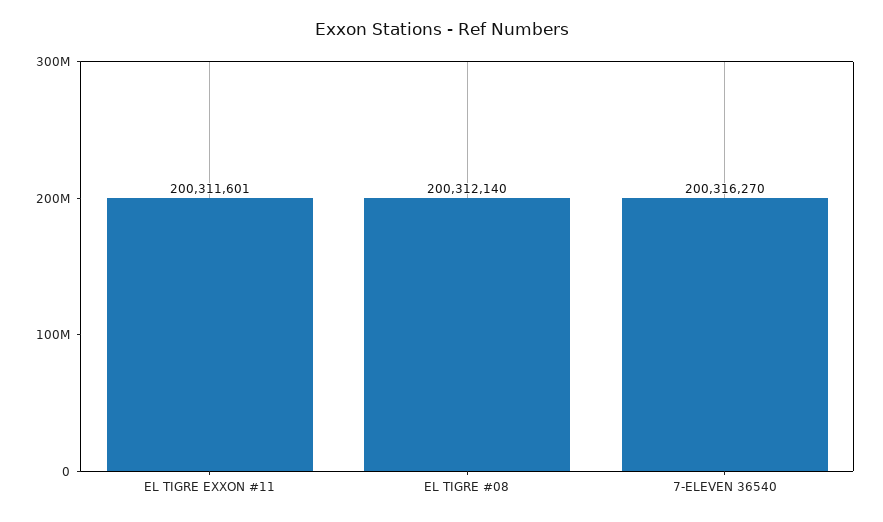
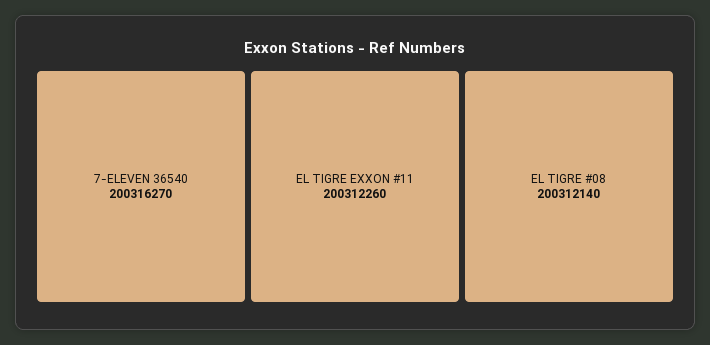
  {
-   "EL TIGRE EXXON #11": 200311601,
+   "EL TIGRE EXXON #11": 200312260,
    "EL TIGRE #08": 200312140,
    "7-ELEVEN 36540": 200316270
  }

